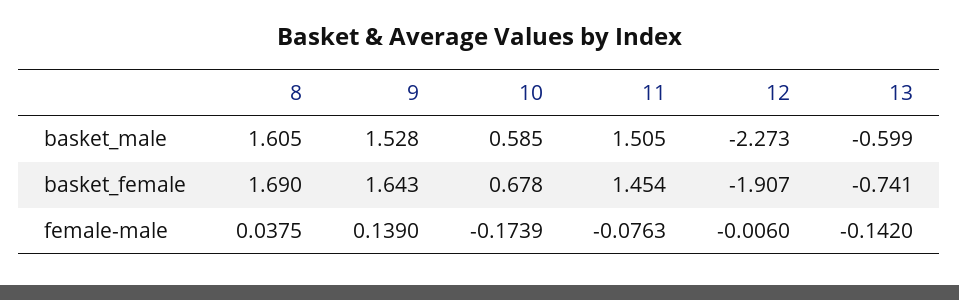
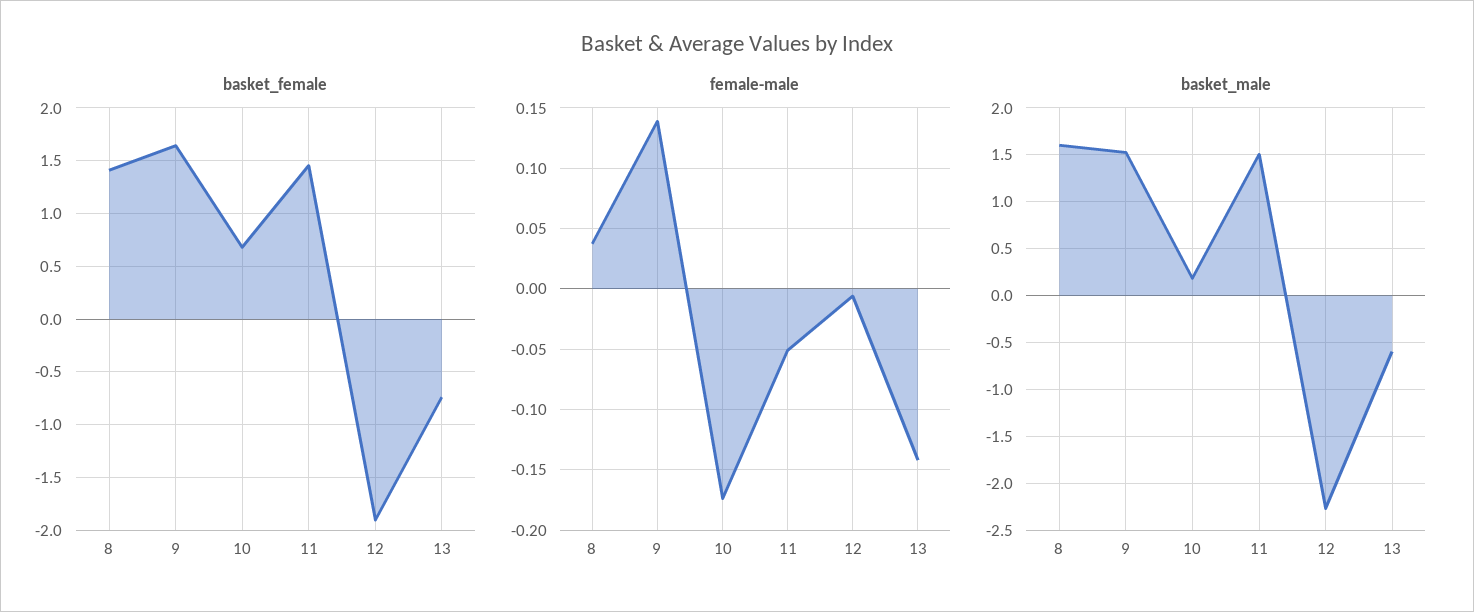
  {
    "basket_male": {
      "8": 1.605,
      "9": 1.528,
-     "10": 0.585,
+     "10": 0.2,
      "11": 1.505,
      "12": -2.273,
      "13": -0.599
    },
    "basket_female": {
-     "8": 1.69,
+     "8": 1.4,
      "9": 1.643,
      "10": 0.678,
      "11": 1.454,
      "12": -1.907,
      "13": -0.741
    },
    "female-male": {
      "8": 0.0375,
      "9": 0.139,
      "10": -0.1739,
-     "11": -0.0763,
+     "11": -0.05,
      "12": -0.006,
      "13": -0.142
    }
  }

